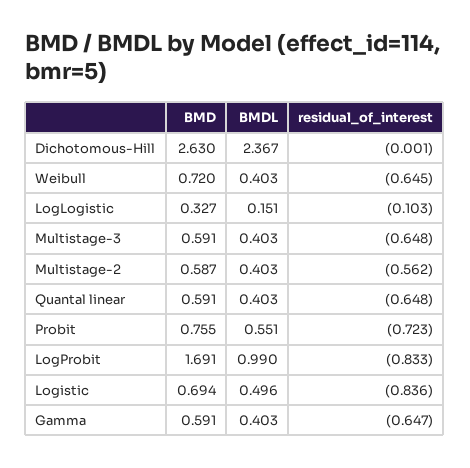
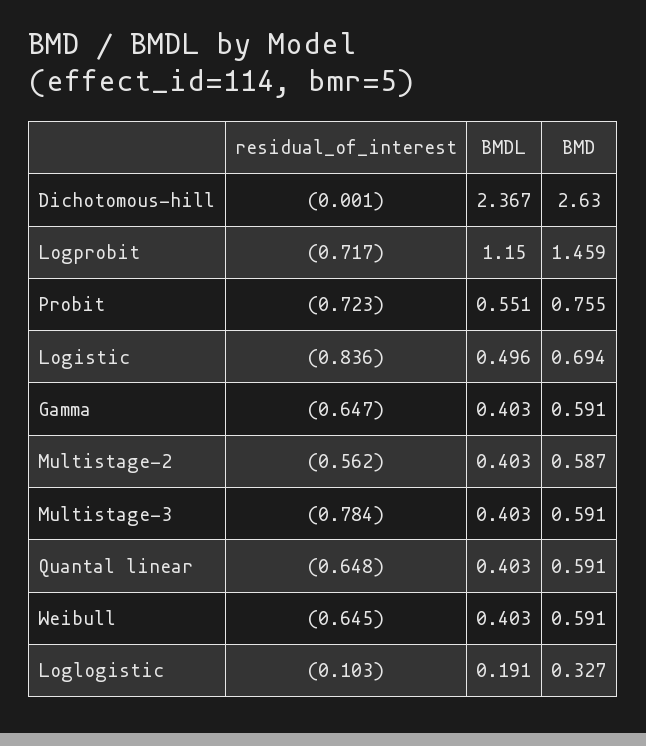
  {
    "BMD": {
      "Dichotomous-Hill": 2.63,
-     "Weibull": 0.72,
+     "Weibull": 0.591,
      "LogLogistic": 0.327,
      "Multistage-3": 0.591,
      "Multistage-2": 0.587,
      "Quantal linear": 0.591,
      "Probit": 0.755,
-     "LogProbit": 1.691,
+     "LogProbit": 1.459,
      "Logistic": 0.694,
      "Gamma": 0.591
    },
    "BMDL": {
      "Dichotomous-Hill": 2.367,
      "Weibull": 0.403,
-     "LogLogistic": 0.151,
+     "LogLogistic": 0.191,
      "Multistage-3": 0.403,
      "Multistage-2": 0.403,
      "Quantal linear": 0.403,
      "Probit": 0.551,
-     "LogProbit": 0.99,
+     "LogProbit": 1.15,
      "Logistic": 0.496,
      "Gamma": 0.403
    },
    "residual_of_interest": {
      "Dichotomous-Hill": -0.001,
      "Weibull": -0.645,
      "LogLogistic": -0.103,
-     "Multistage-3": -0.648,
+     "Multistage-3": -0.784,
      "Multistage-2": -0.562,
      "Quantal linear": -0.648,
      "Probit": -0.723,
-     "LogProbit": -0.833,
+     "LogProbit": -0.717,
      "Logistic": -0.836,
      "Gamma": -0.647
    }
  }

